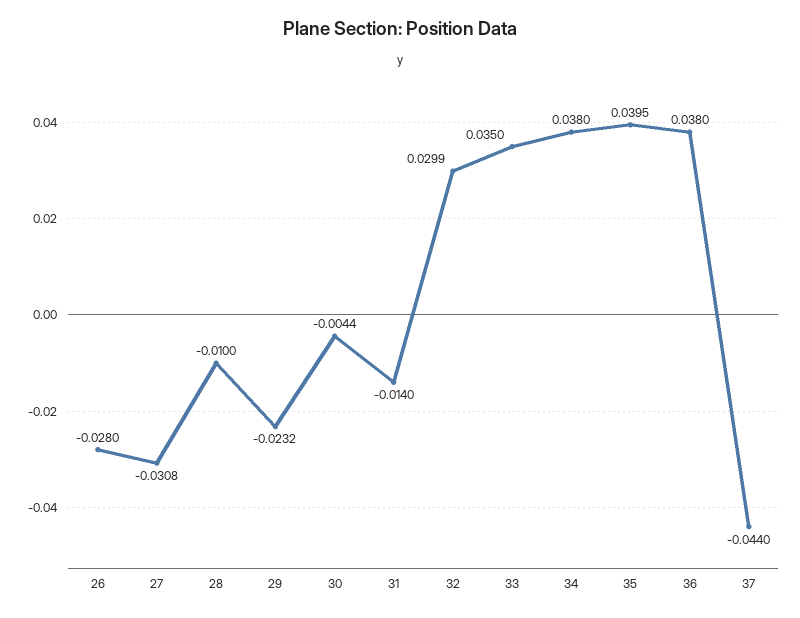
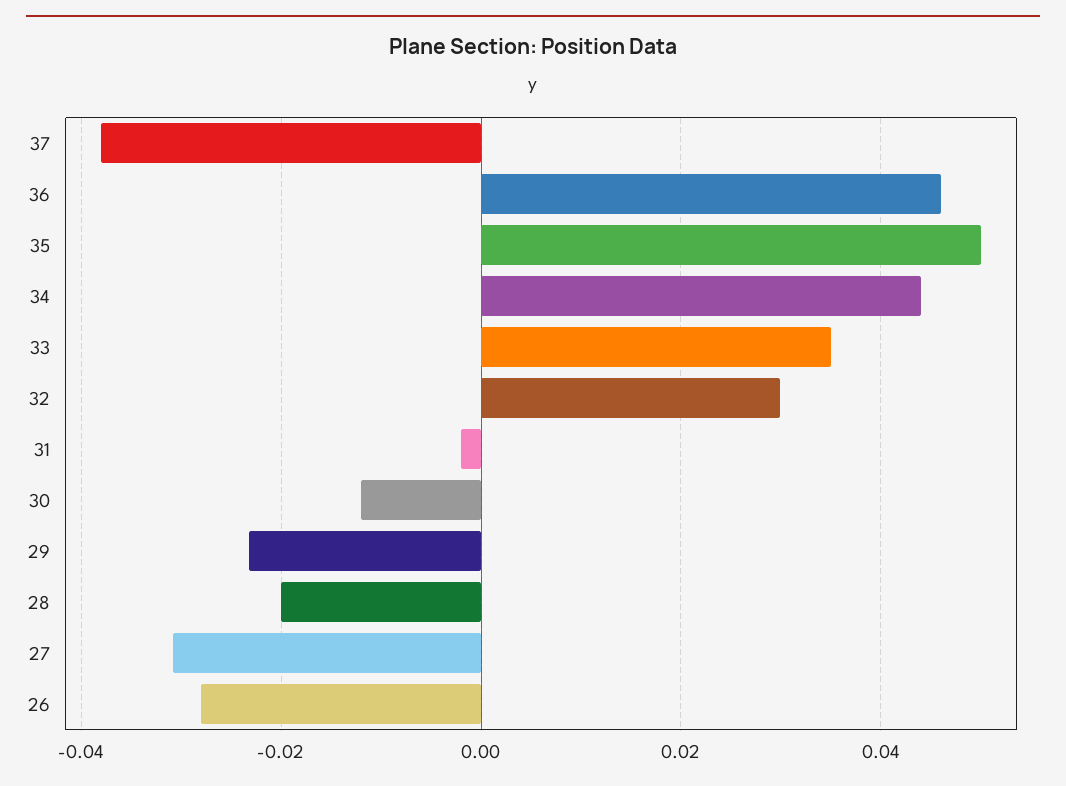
  {
    "26": -0.028,
    "27": -0.0308,
-   "28": -0.01,
+   "28": -0.02,
    "29": -0.0232,
-   "30": -0.0044,
+   "30": -0.012,
-   "31": -0.014,
+   "31": -0.002,
    "32": 0.0299,
    "33": 0.035,
-   "34": 0.038,
+   "34": 0.044,
-   "35": 0.0395,
+   "35": 0.05,
-   "36": 0.038,
+   "36": 0.046,
-   "37": -0.044
+   "37": -0.038
  }

